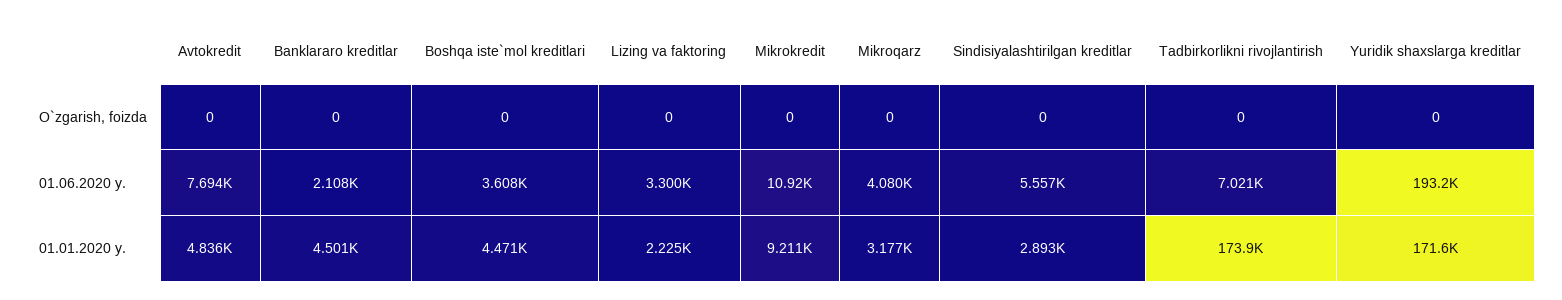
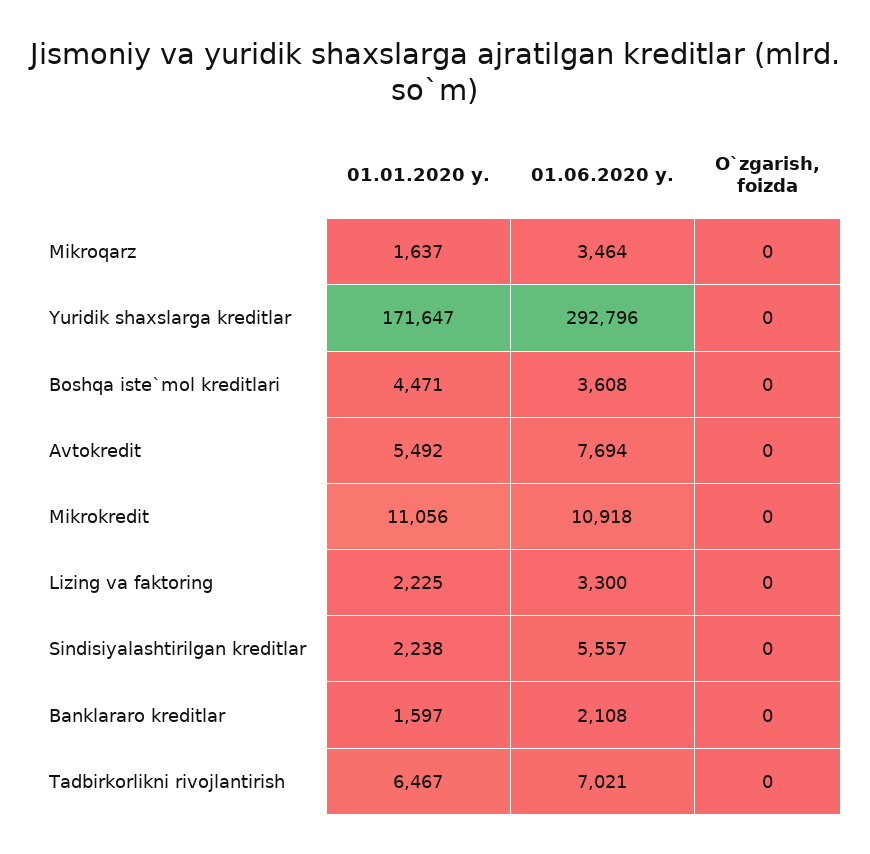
  {
    "Avtokredit": {
      "O`zgarish, foizda": 0,
      "01.06.2020 y.": 7694,
-     "01.01.2020 y.": 4836
+     "01.01.2020 y.": 5492
    },
    "Banklararo kreditlar": {
      "O`zgarish, foizda": 0,
      "01.06.2020 y.": 2108,
-     "01.01.2020 y.": 4501
+     "01.01.2020 y.": 1597
    },
    "Boshqa iste`mol kreditlari": {
      "O`zgarish, foizda": 0,
      "01.06.2020 y.": 3608,
      "01.01.2020 y.": 4471
    },
    "Lizing va faktoring": {
      "O`zgarish, foizda": 0,
      "01.06.2020 y.": 3300,
      "01.01.2020 y.": 2225
    },
    "Mikrokredit": {
      "O`zgarish, foizda": 0,
      "01.06.2020 y.": 10918,
-     "01.01.2020 y.": 9211
+     "01.01.2020 y.": 11056
    },
    "Mikroqarz": {
      "O`zgarish, foizda": 0,
-     "01.06.2020 y.": 4080,
+     "01.06.2020 y.": 3464,
-     "01.01.2020 y.": 3177
+     "01.01.2020 y.": 1637
    },
    "Sindisiyalashtirilgan kreditlar": {
      "O`zgarish, foizda": 0,
      "01.06.2020 y.": 5557,
-     "01.01.2020 y.": 2893
+     "01.01.2020 y.": 2238
    },
    "Tadbirkorlikni rivojlantirish": {
      "O`zgarish, foizda": 0,
      "01.06.2020 y.": 7021,
-     "01.01.2020 y.": 173900
+     "01.01.2020 y.": 6467
    },
    "Yuridik shaxslarga kreditlar": {
      "O`zgarish, foizda": 0,
-     "01.06.2020 y.": 193200,
+     "01.06.2020 y.": 292796,
      "01.01.2020 y.": 171647
    }
  }

